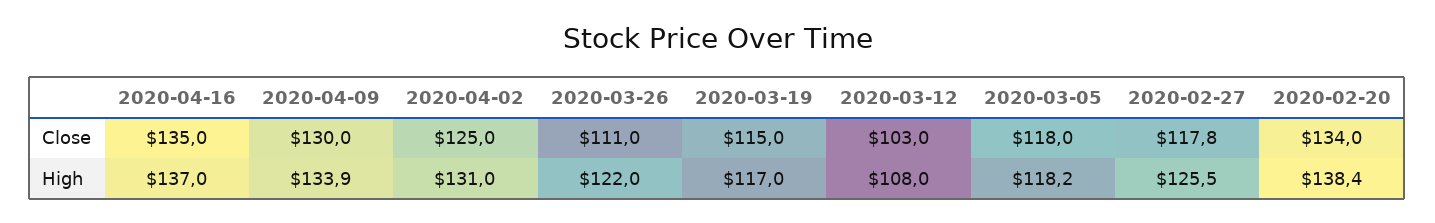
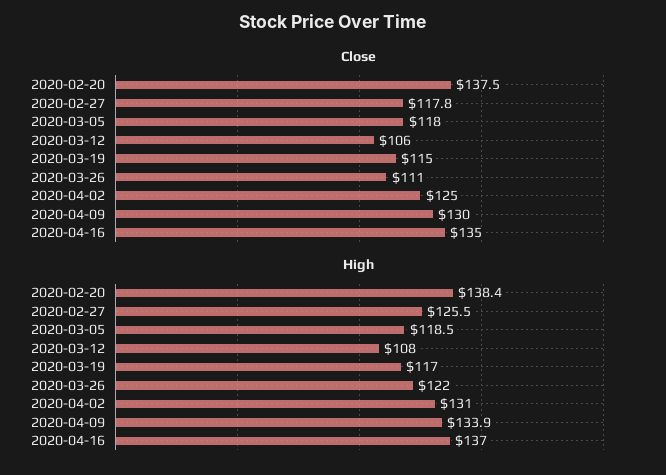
  {
    "Close": {
      "2020-04-16": 135,
      "2020-04-09": 130,
      "2020-04-02": 125,
      "2020-03-26": 111,
      "2020-03-19": 115,
-     "2020-03-12": 103,
+     "2020-03-12": 106,
      "2020-03-05": 118,
      "2020-02-27": 117.8,
-     "2020-02-20": 134
+     "2020-02-20": 137.5
    },
    "High": {
      "2020-04-16": 137,
      "2020-04-09": 133.9,
      "2020-04-02": 131,
      "2020-03-26": 122,
      "2020-03-19": 117,
      "2020-03-12": 108,
-     "2020-03-05": 118.2,
+     "2020-03-05": 118.5,
      "2020-02-27": 125.5,
      "2020-02-20": 138.4
    }
  }

